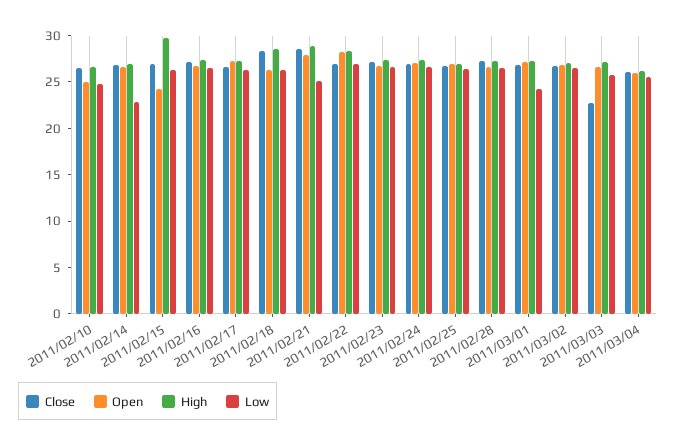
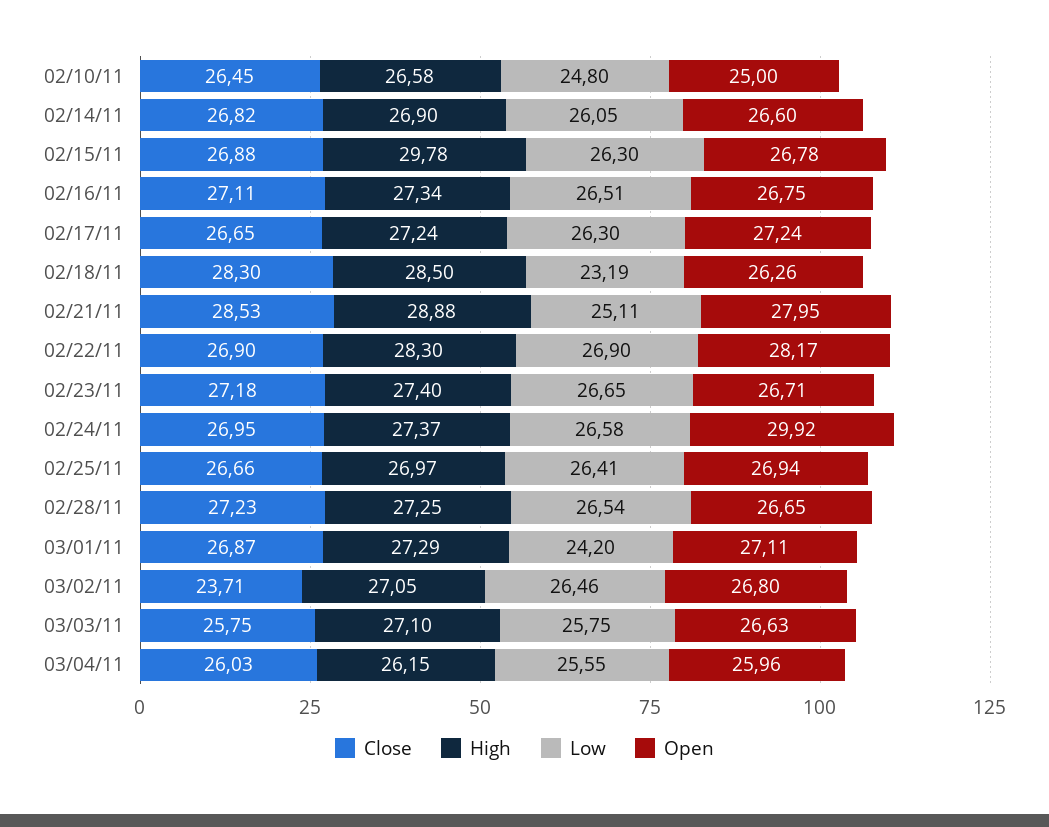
  {
    "Close": {
      "2011/02/10": 26.45,
      "2011/02/14": 26.82,
      "2011/02/15": 26.88,
      "2011/02/16": 27.11,
      "2011/02/17": 26.65,
      "2011/02/18": 28.3,
      "2011/02/21": 28.53,
      "2011/02/22": 26.9,
      "2011/02/23": 27.18,
      "2011/02/24": 26.95,
      "2011/02/25": 26.66,
      "2011/02/28": 27.23,
      "2011/03/01": 26.87,
-     "2011/03/02": 27,
+     "2011/03/02": 23.71,
-     "2011/03/03": 23,
+     "2011/03/03": 25.75,
      "2011/03/04": 26.03
    },
    "Open": {
      "2011/02/10": 25,
      "2011/02/14": 26.6,
-     "2011/02/15": 24,
+     "2011/02/15": 26.78,
      "2011/02/16": 26.75,
      "2011/02/17": 27.24,
      "2011/02/18": 26.26,
      "2011/02/21": 27.95,
      "2011/02/22": 28.17,
      "2011/02/23": 26.71,
-     "2011/02/24": 27,
+     "2011/02/24": 29.92,
      "2011/02/25": 26.94,
      "2011/02/28": 26.65,
      "2011/03/01": 27.11,
      "2011/03/02": 26.8,
      "2011/03/03": 26.63,
      "2011/03/04": 25.96
    },
    "High": {
      "2011/02/10": 26.58,
      "2011/02/14": 26.9,
      "2011/02/15": 29.78,
      "2011/02/16": 27.34,
      "2011/02/17": 27.24,
      "2011/02/18": 28.5,
      "2011/02/21": 28.88,
      "2011/02/22": 28.3,
      "2011/02/23": 27.4,
      "2011/02/24": 27.37,
      "2011/02/25": 26.97,
      "2011/02/28": 27.25,
      "2011/03/01": 27.29,
      "2011/03/02": 27.05,
      "2011/03/03": 27.1,
      "2011/03/04": 26.15
    },
    "Low": {
      "2011/02/10": 24.8,
-     "2011/02/14": 23,
+     "2011/02/14": 26.05,
      "2011/02/15": 26.3,
      "2011/02/16": 26.51,
      "2011/02/17": 26.3,
-     "2011/02/18": 26,
+     "2011/02/18": 23.19,
      "2011/02/21": 25.11,
      "2011/02/22": 26.9,
      "2011/02/23": 26.65,
      "2011/02/24": 26.58,
      "2011/02/25": 26.41,
      "2011/02/28": 26.54,
      "2011/03/01": 24.2,
      "2011/03/02": 26.46,
      "2011/03/03": 25.75,
      "2011/03/04": 25.55
    }
  }

